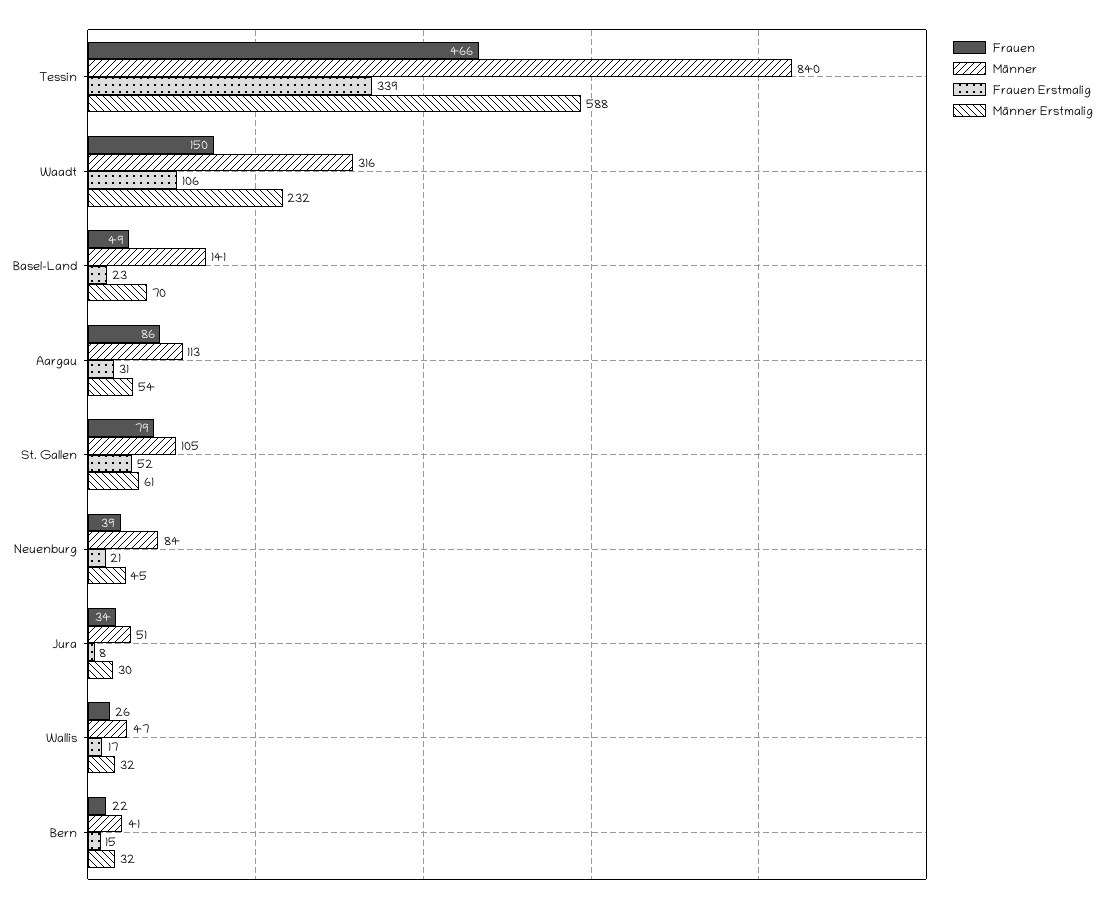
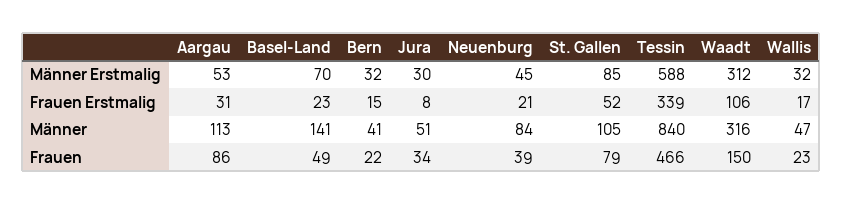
  {
    "Frauen": {
      "Tessin": 466,
      "Waadt": 150,
      "Basel-Land": 49,
      "Aargau": 86,
      "St. Gallen": 79,
      "Neuenburg": 39,
      "Jura": 34,
-     "Wallis": 26,
+     "Wallis": 23,
      "Bern": 22
    },
    "Männer": {
      "Tessin": 840,
      "Waadt": 316,
      "Basel-Land": 141,
      "Aargau": 113,
      "St. Gallen": 105,
      "Neuenburg": 84,
      "Jura": 51,
      "Wallis": 47,
      "Bern": 41
    },
    "Frauen Erstmalig": {
      "Tessin": 339,
      "Waadt": 106,
      "Basel-Land": 23,
      "Aargau": 31,
      "St. Gallen": 52,
      "Neuenburg": 21,
      "Jura": 8,
      "Wallis": 17,
      "Bern": 15
    },
    "Männer Erstmalig": {
      "Tessin": 588,
-     "Waadt": 232,
+     "Waadt": 312,
      "Basel-Land": 70,
-     "Aargau": 54,
+     "Aargau": 53,
-     "St. Gallen": 61,
+     "St. Gallen": 85,
      "Neuenburg": 45,
      "Jura": 30,
      "Wallis": 32,
      "Bern": 32
    }
  }

